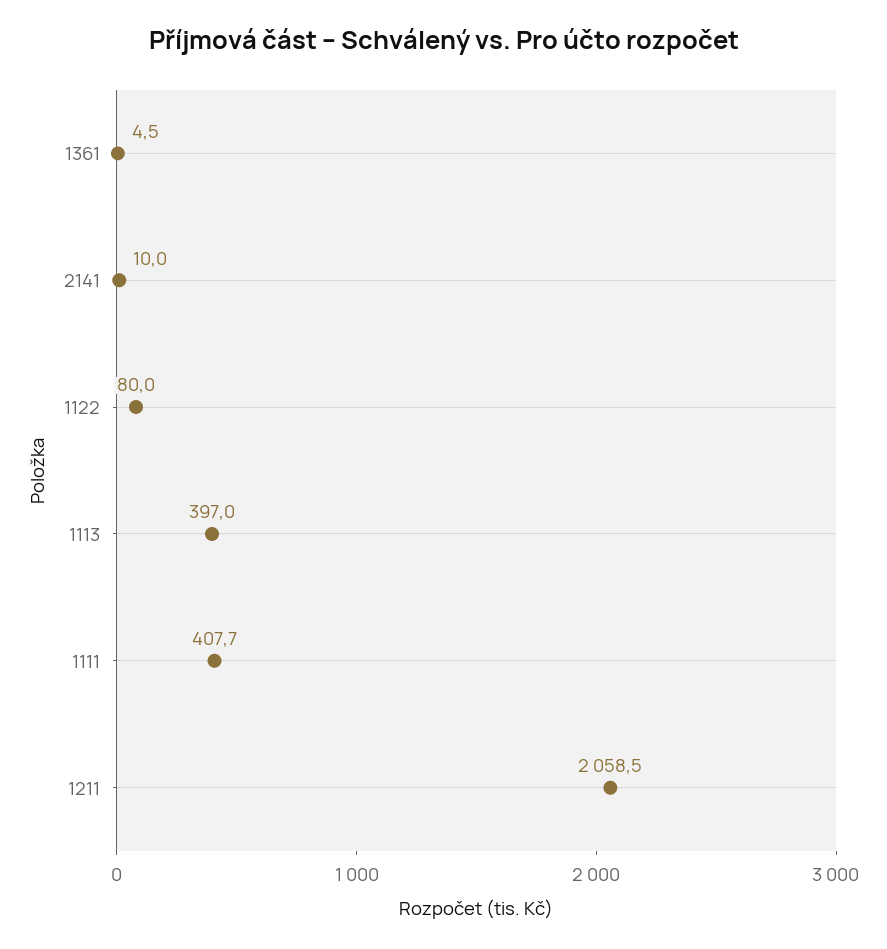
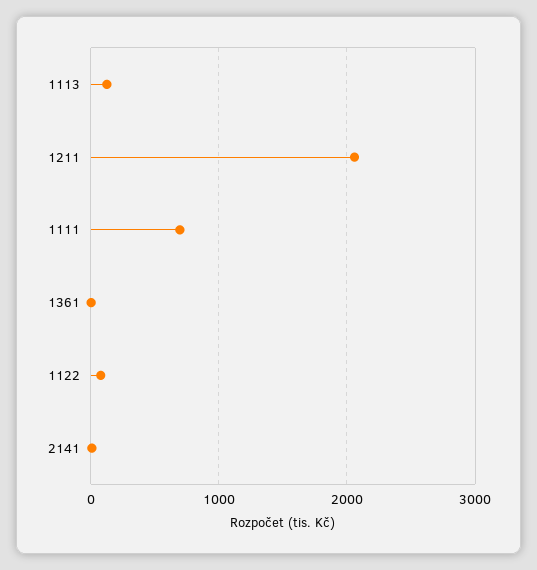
  {
    "1361": 4.5,
    "2141": 10,
    "1122": 80,
-   "1113": 397,
+   "1113": 100,
-   "1111": 407.7,
+   "1111": 700,
    "1211": 2058.5
  }

